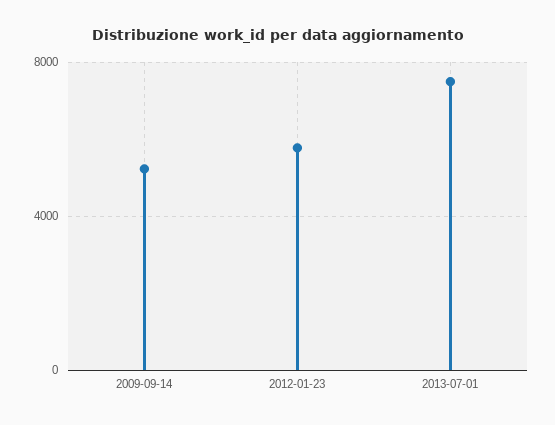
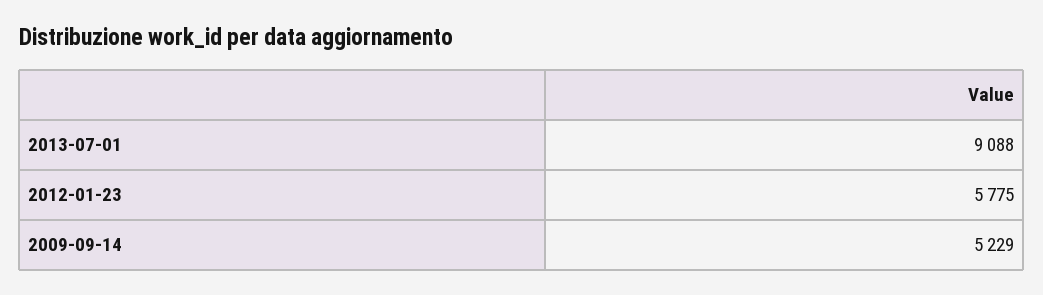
  {
    "2009-09-14": 5229,
    "2012-01-23": 5775,
-   "2013-07-01": 7500
+   "2013-07-01": 9088
  }

